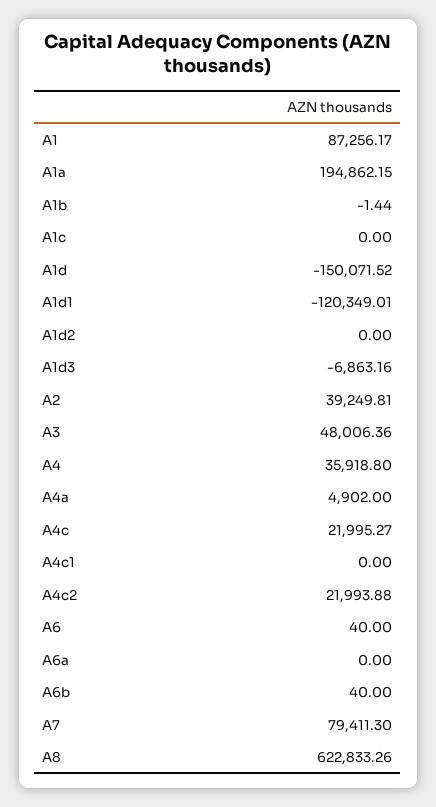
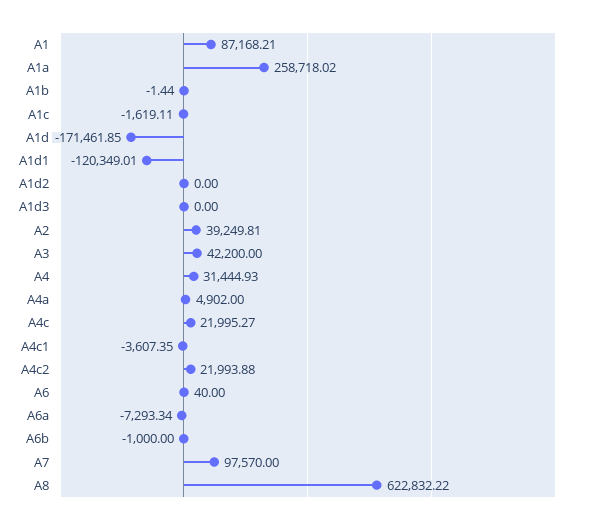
  {
-   "A1": 87256.17,
+   "A1": 87168.21,
-   "A1a": 194862.15,
+   "A1a": 258718.02,
    "A1b": -1.44,
-   "A1c": 0,
+   "A1c": -1619.11,
-   "A1d": -150071.52,
+   "A1d": -171461.85,
    "A1d1": -120349.01,
    "A1d2": 0,
-   "A1d3": -6863.16,
+   "A1d3": 0,
    "A2": 39249.81,
-   "A3": 48006.36,
+   "A3": 42200,
-   "A4": 35918.8,
+   "A4": 31444.93,
    "A4a": 4902,
    "A4c": 21995.27,
-   "A4c1": 0,
+   "A4c1": -3607.35,
    "A4c2": 21993.88,
    "A6": 40,
-   "A6a": 0,
+   "A6a": -7293.34,
-   "A6b": 40,
+   "A6b": -1000,
-   "A7": 79411.3,
+   "A7": 97570,
-   "A8": 622833.26
+   "A8": 622832.22
  }

